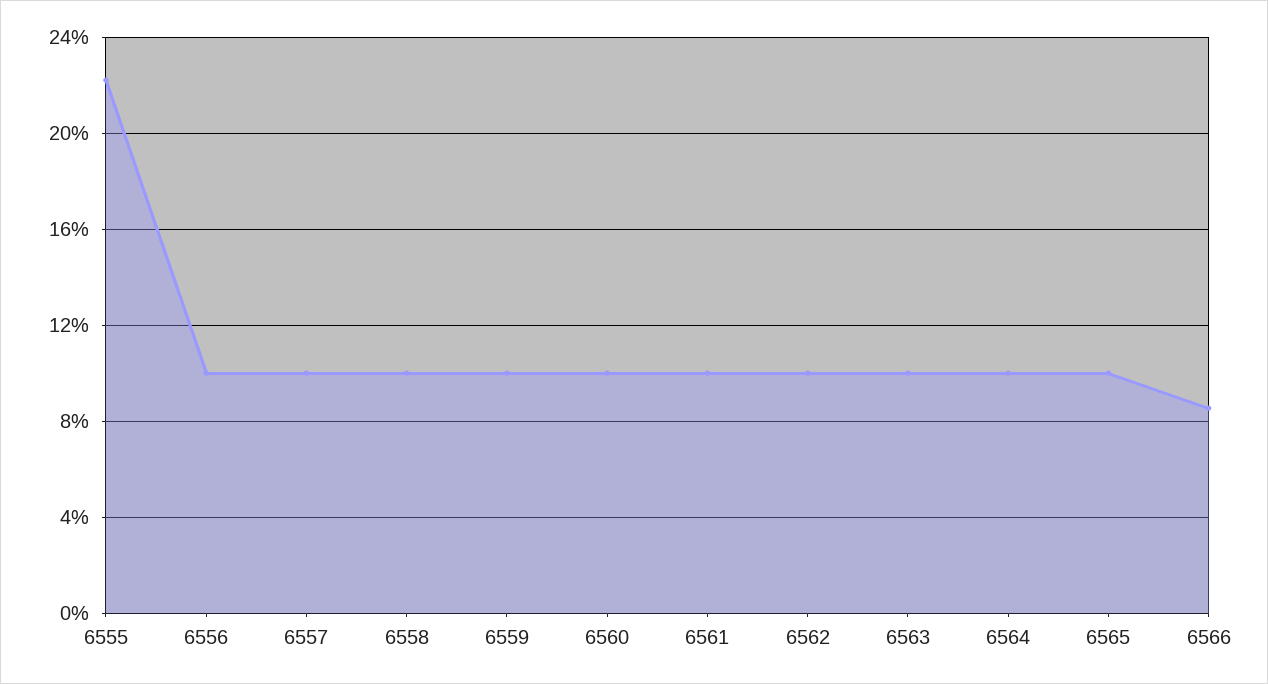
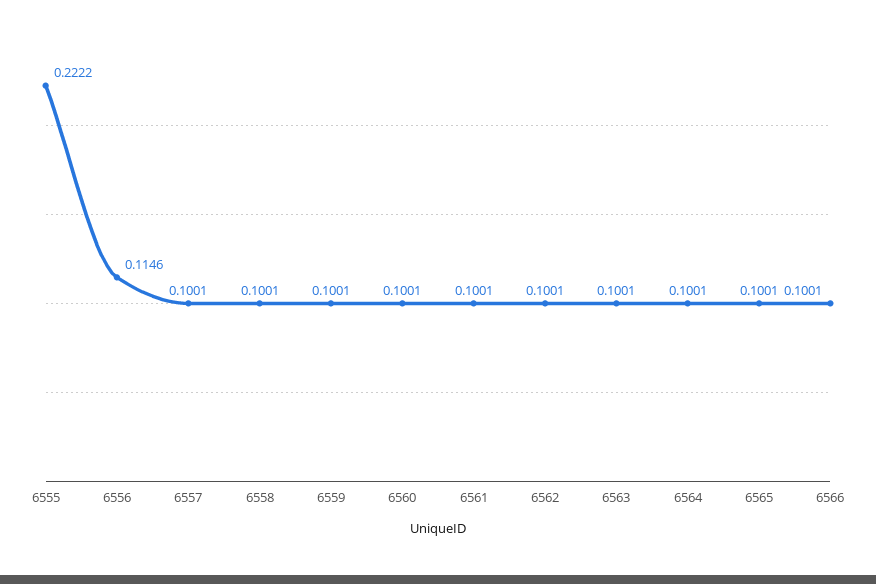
  {
    "6555": 0.2222,
-   "6556": 0.1,
+   "6556": 0.1146,
    "6557": 0.1001,
    "6558": 0.1001,
    "6559": 0.1001,
    "6560": 0.1001,
    "6561": 0.1001,
    "6562": 0.1001,
    "6563": 0.1001,
    "6564": 0.1001,
    "6565": 0.1001,
-   "6566": 0.085
+   "6566": 0.1001
  }

